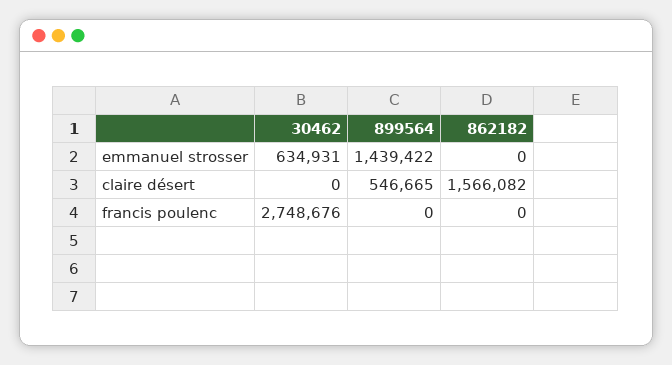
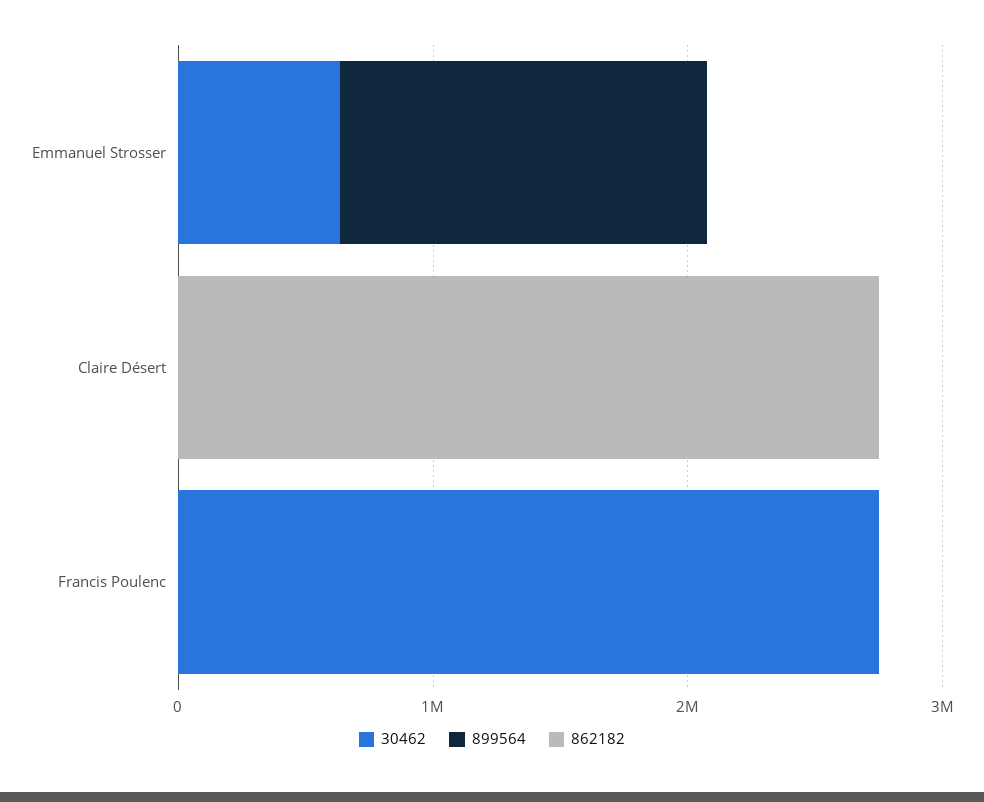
  {
    "30462": {
      "emmanuel strosser": 634931,
      "claire désert": 0,
      "francis poulenc": 2748676
    },
    "899564": {
      "emmanuel strosser": 1439422,
-     "claire désert": 546665,
+     "claire désert": 0,
      "francis poulenc": 0
    },
    "862182": {
      "emmanuel strosser": 0,
-     "claire désert": 1566082,
+     "claire désert": 2800000,
      "francis poulenc": 0
    }
  }

